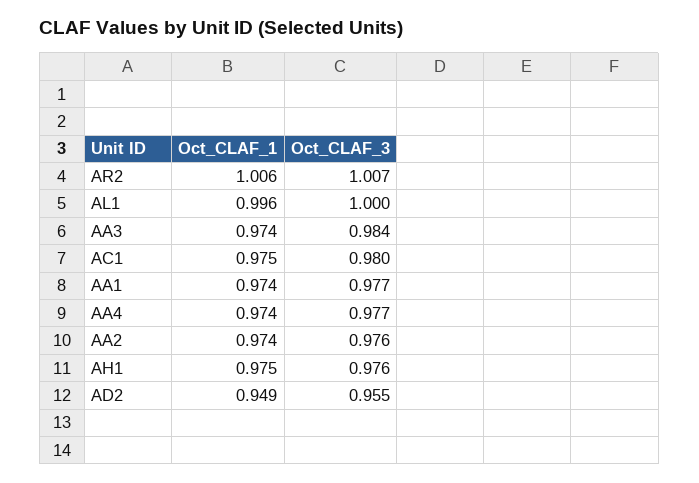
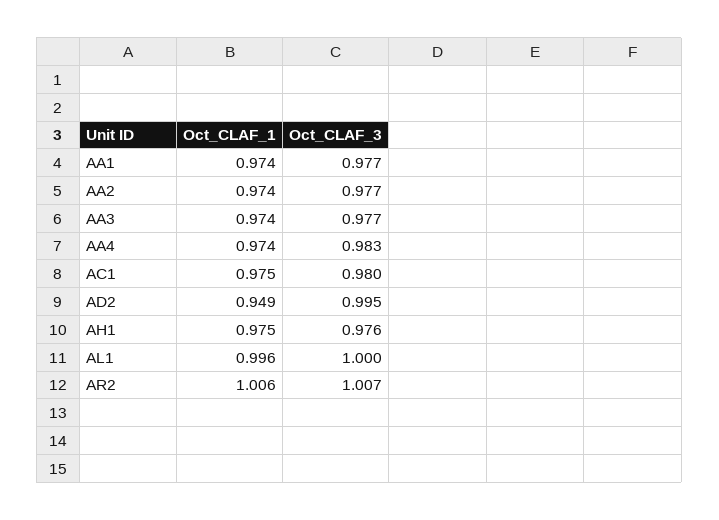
  {
    "Oct_CLAF_1": {
      "AR2": 1.006,
      "AL1": 0.996,
      "AA3": 0.974,
      "AC1": 0.975,
      "AA1": 0.974,
      "AA4": 0.974,
      "AA2": 0.974,
      "AH1": 0.975,
      "AD2": 0.949
    },
    "Oct_CLAF_3": {
      "AR2": 1.007,
      "AL1": 1,
-     "AA3": 0.984,
+     "AA3": 0.977,
      "AC1": 0.98,
      "AA1": 0.977,
-     "AA4": 0.977,
+     "AA4": 0.983,
-     "AA2": 0.976,
+     "AA2": 0.977,
      "AH1": 0.976,
-     "AD2": 0.955
+     "AD2": 0.995
    }
  }

